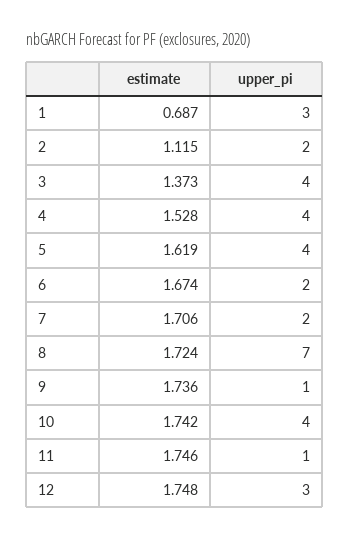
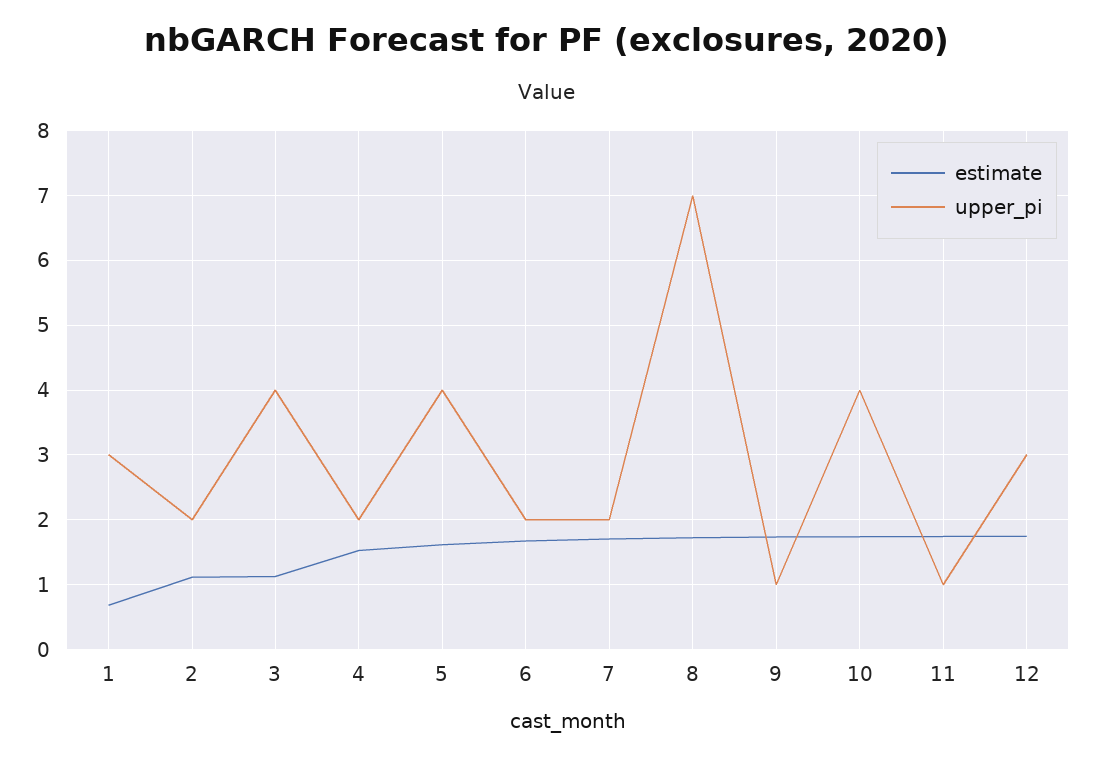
  {
    "estimate": {
      "1": 0.687,
      "2": 1.115,
-     "3": 1.373,
+     "3": 1.1,
      "4": 1.528,
      "5": 1.619,
      "6": 1.674,
      "7": 1.706,
      "8": 1.724,
      "9": 1.736,
      "10": 1.742,
      "11": 1.746,
      "12": 1.748
    },
    "upper_pi": {
      "1": 3,
      "2": 2,
      "3": 4,
-     "4": 4,
+     "4": 2,
      "5": 4,
      "6": 2,
      "7": 2,
      "8": 7,
      "9": 1,
      "10": 4,
      "11": 1,
      "12": 3
    }
  }

